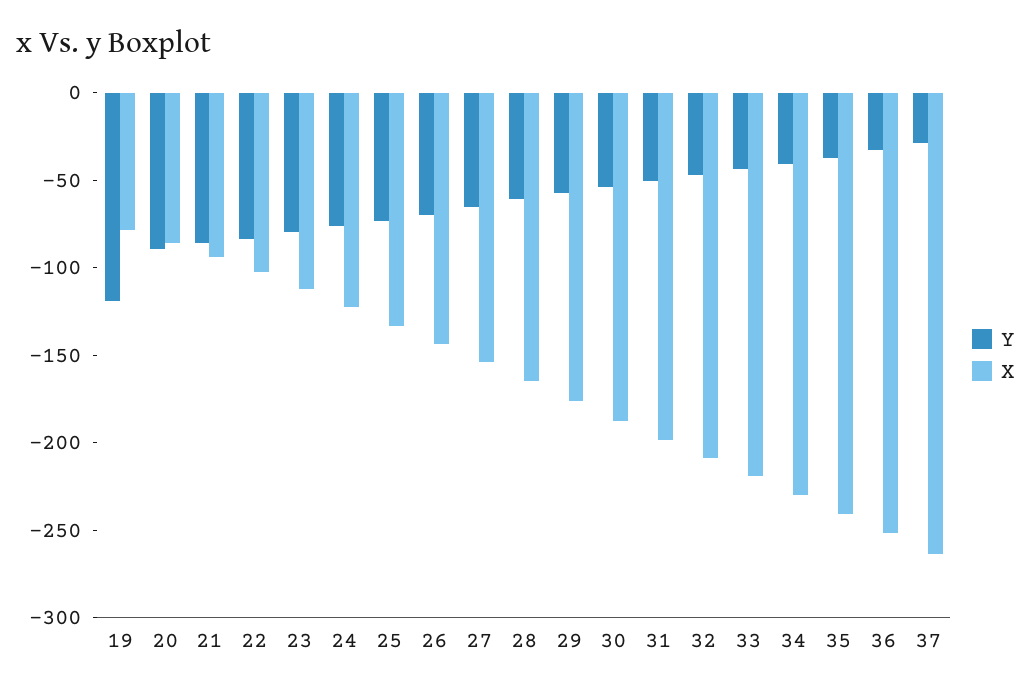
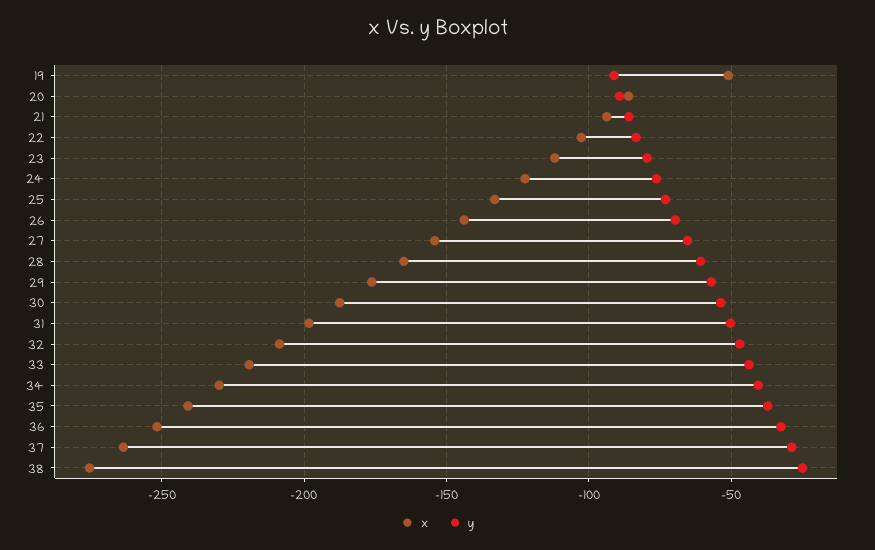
  {
    "Y": {
-     "19": -120,
+     "19": -90,
      "20": -90,
      "21": -85,
      "22": -85,
      "23": -80,
      "24": -75,
      "25": -75,
      "26": -70,
      "27": -65,
      "28": -60,
      "29": -55,
      "30": -55,
      "31": -50,
      "32": -45,
      "33": -45,
      "34": -40,
      "35": -35,
      "36": -35,
-     "37": -30
+     "37": -30,
+     "38": -25
    },
    "X": {
-     "19": -80,
+     "19": -50,
      "20": -85,
      "21": -95,
      "22": -105,
      "23": -110,
      "24": -125,
      "25": -135,
      "26": -145,
      "27": -155,
      "28": -165,
      "29": -175,
      "30": -190,
      "31": -200,
      "32": -210,
      "33": -220,
      "34": -230,
      "35": -240,
      "36": -250,
-     "37": -265
+     "37": -265,
+     "38": -275
    }
  }

